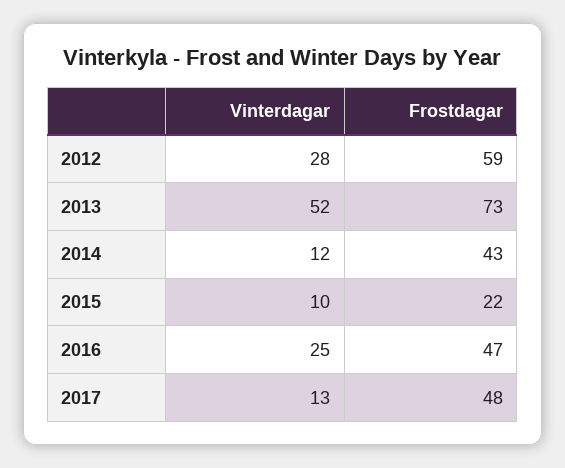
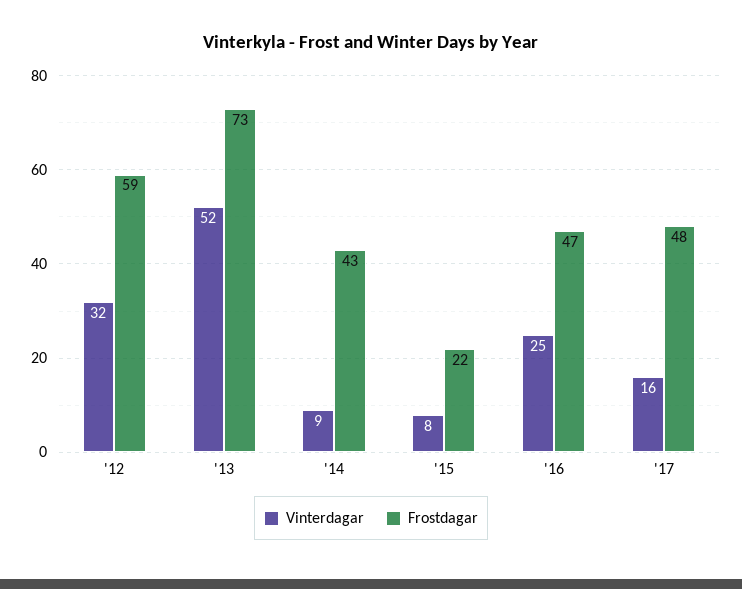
  {
    "Vinterdagar": {
-     "2012": 28,
+     "2012": 32,
      "2013": 52,
-     "2014": 12,
+     "2014": 9,
-     "2015": 10,
+     "2015": 8,
      "2016": 25,
-     "2017": 13
+     "2017": 16
    },
    "Frostdagar": {
      "2012": 59,
      "2013": 73,
      "2014": 43,
      "2015": 22,
      "2016": 47,
      "2017": 48
    }
  }

